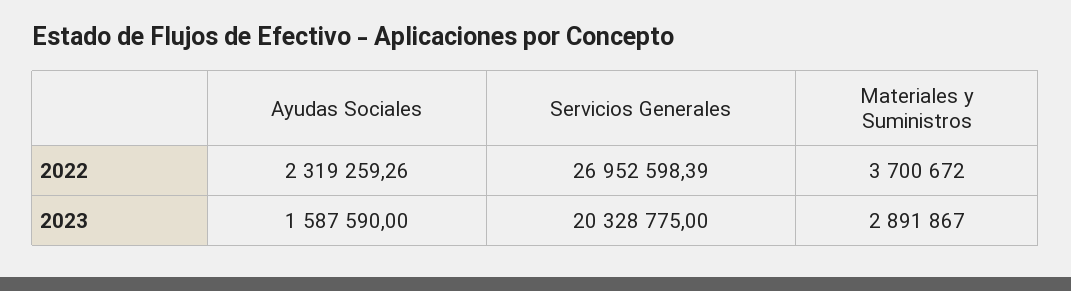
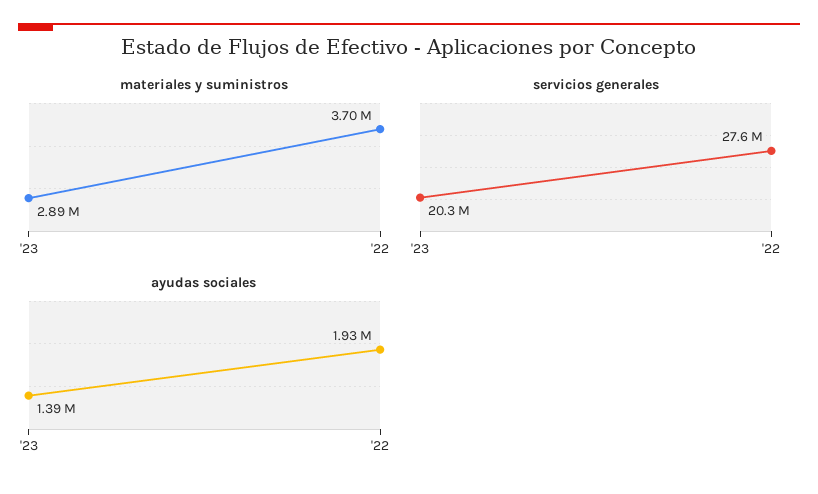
  {
    "Ayudas Sociales": {
-     "2022": 2319259.26,
+     "2022": 1930000,
-     "2023": 1587590
+     "2023": 1390000
    },
    "Servicios Generales": {
-     "2022": 26952598.39,
+     "2022": 27600000,
      "2023": 20328775
    },
    "Materiales y Suministros": {
      "2022": 3700672,
      "2023": 2891867
    }
  }

